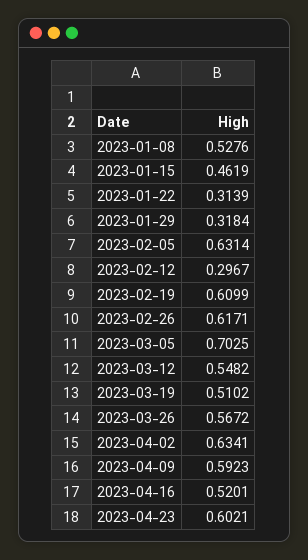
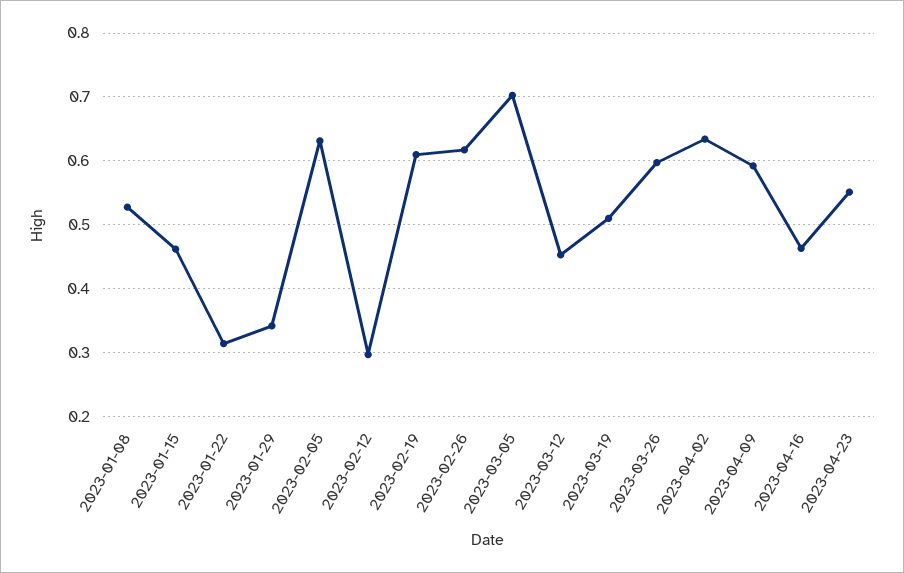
  {
    "2023-01-08": 0.5276,
    "2023-01-15": 0.4619,
    "2023-01-22": 0.3139,
-   "2023-01-29": 0.3184,
+   "2023-01-29": 0.34,
    "2023-02-05": 0.6314,
    "2023-02-12": 0.2967,
    "2023-02-19": 0.6099,
    "2023-02-26": 0.6171,
    "2023-03-05": 0.7025,
-   "2023-03-12": 0.5482,
+   "2023-03-12": 0.45,
    "2023-03-19": 0.5102,
-   "2023-03-26": 0.5672,
+   "2023-03-26": 0.6,
    "2023-04-02": 0.6341,
    "2023-04-09": 0.5923,
-   "2023-04-16": 0.5201,
+   "2023-04-16": 0.46,
-   "2023-04-23": 0.6021
+   "2023-04-23": 0.55
  }

